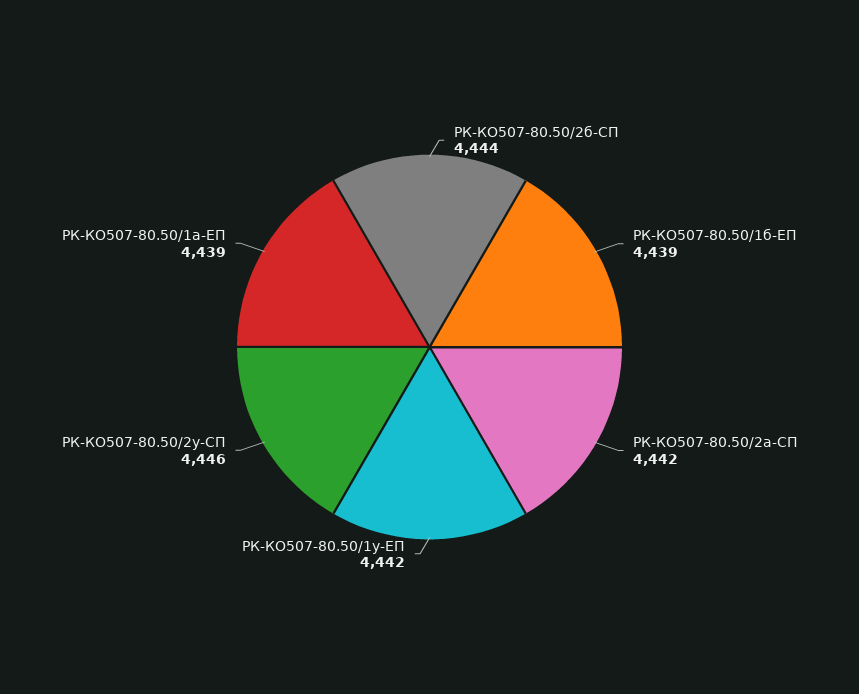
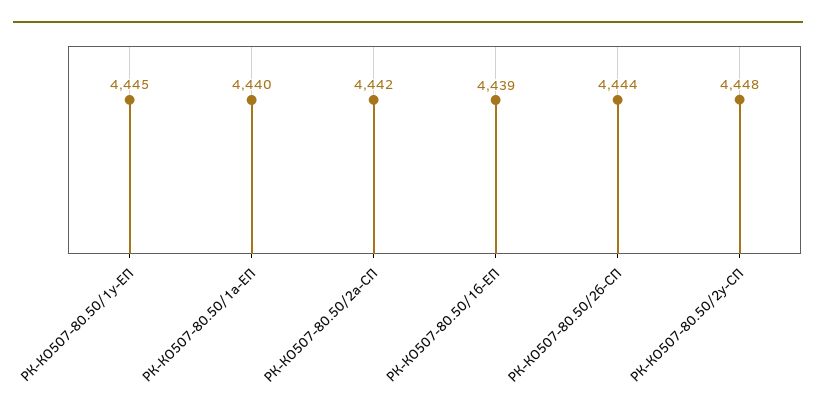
  {
    "РК-КО507-80.50/2б-СП": 4444,
    "РК-КО507-80.50/1б-ЕП": 4439,
    "РК-КО507-80.50/2а-СП": 4442,
-   "РК-КО507-80.50/1у-ЕП": 4442,
+   "РК-КО507-80.50/1у-ЕП": 4445,
-   "РК-КО507-80.50/2у-СП": 4446,
+   "РК-КО507-80.50/2у-СП": 4448,
-   "РК-КО507-80.50/1а-ЕП": 4439
+   "РК-КО507-80.50/1а-ЕП": 4440
  }

